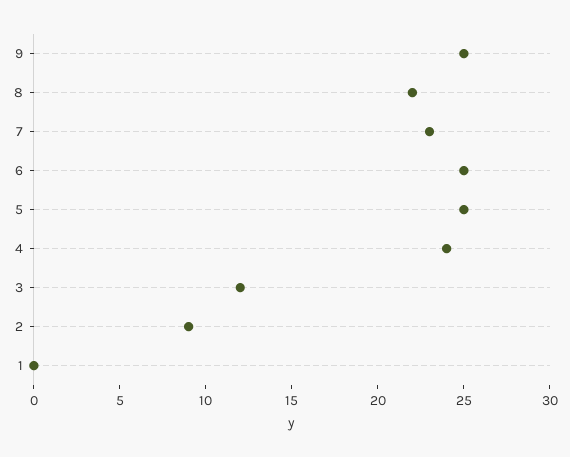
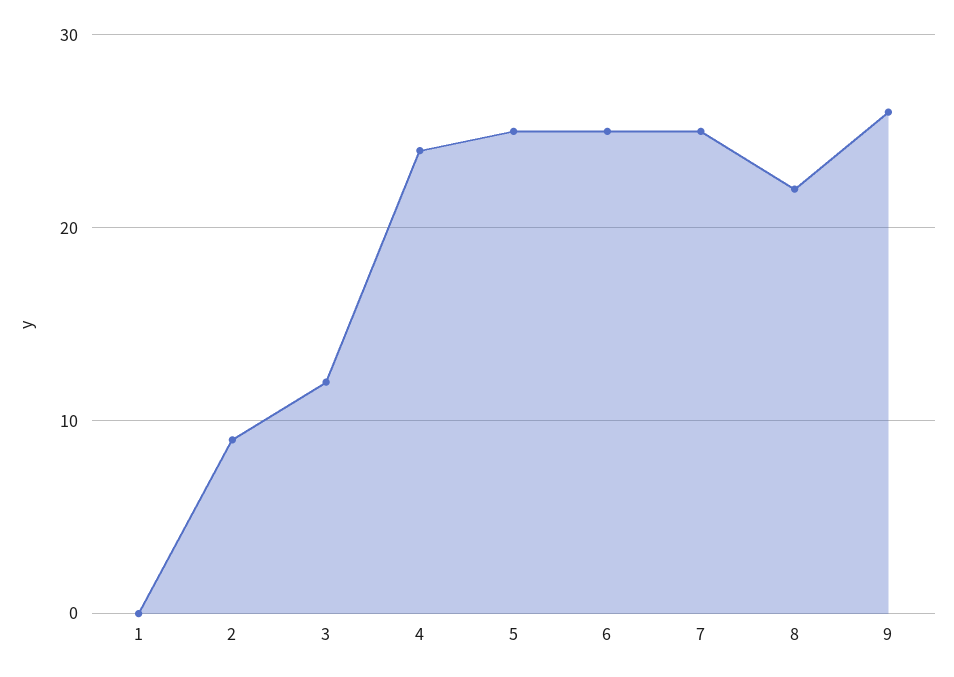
  {
-   "9": 25,
+   "9": 26,
    "8": 22,
-   "7": 23,
+   "7": 25,
    "6": 25,
    "5": 25,
    "4": 24,
    "3": 12,
    "2": 9,
    "1": 0
  }

